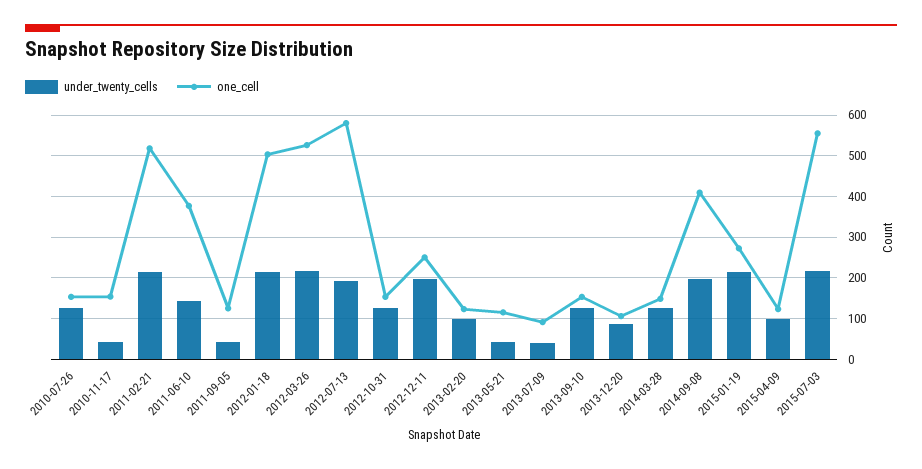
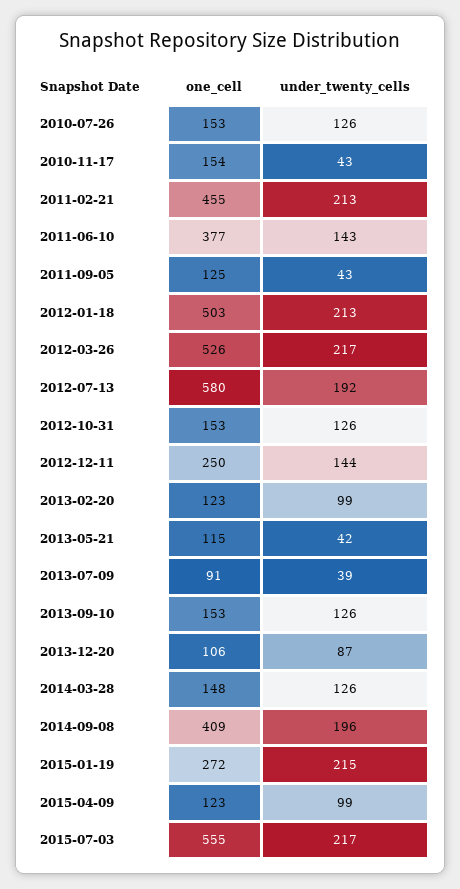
  {
    "under_twenty_cells": {
      "2010-07-26": 126,
      "2010-11-17": 43,
      "2011-02-21": 213,
      "2011-06-10": 143,
      "2011-09-05": 43,
      "2012-01-18": 213,
      "2012-03-26": 217,
      "2012-07-13": 192,
      "2012-10-31": 126,
-     "2012-12-11": 200,
+     "2012-12-11": 144,
      "2013-02-20": 99,
      "2013-05-21": 42,
      "2013-07-09": 39,
      "2013-09-10": 126,
      "2013-12-20": 87,
      "2014-03-28": 126,
      "2014-09-08": 196,
      "2015-01-19": 215,
      "2015-04-09": 99,
      "2015-07-03": 217
    },
    "one_cell": {
      "2010-07-26": 153,
      "2010-11-17": 154,
-     "2011-02-21": 520,
+     "2011-02-21": 455,
      "2011-06-10": 377,
      "2011-09-05": 125,
      "2012-01-18": 503,
      "2012-03-26": 526,
      "2012-07-13": 580,
      "2012-10-31": 153,
      "2012-12-11": 250,
      "2013-02-20": 123,
      "2013-05-21": 115,
      "2013-07-09": 91,
      "2013-09-10": 153,
      "2013-12-20": 106,
      "2014-03-28": 148,
      "2014-09-08": 409,
      "2015-01-19": 272,
      "2015-04-09": 123,
      "2015-07-03": 555
    }
  }

